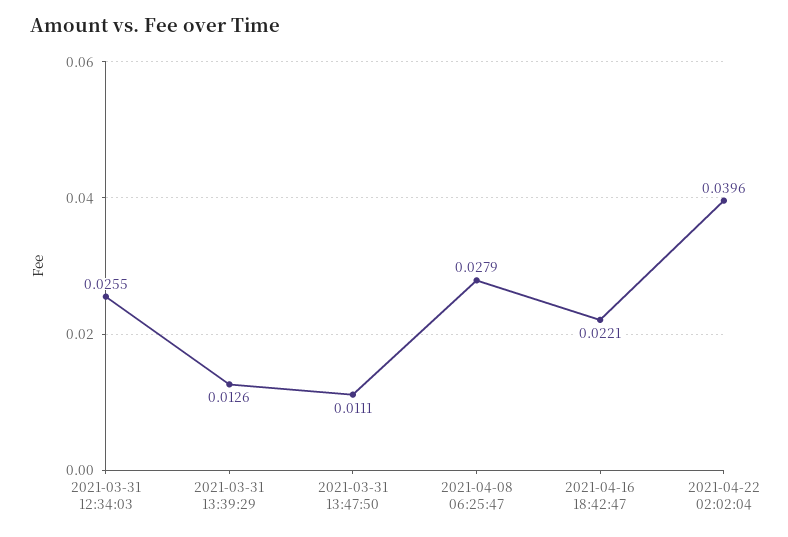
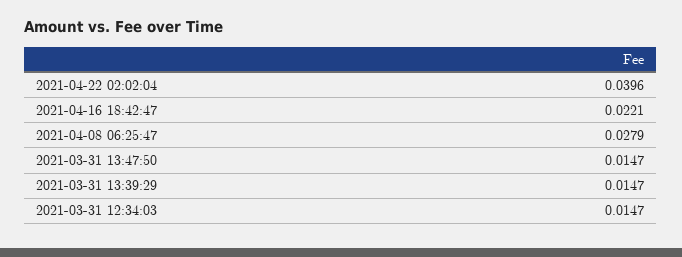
  {
-   "2021-03-31 12:34:03": 0.0255,
+   "2021-03-31 12:34:03": 0.0147,
-   "2021-03-31 13:39:29": 0.0126,
+   "2021-03-31 13:39:29": 0.0147,
-   "2021-03-31 13:47:50": 0.0111,
+   "2021-03-31 13:47:50": 0.0147,
    "2021-04-08 06:25:47": 0.0279,
    "2021-04-16 18:42:47": 0.0221,
    "2021-04-22 02:02:04": 0.0396
  }

